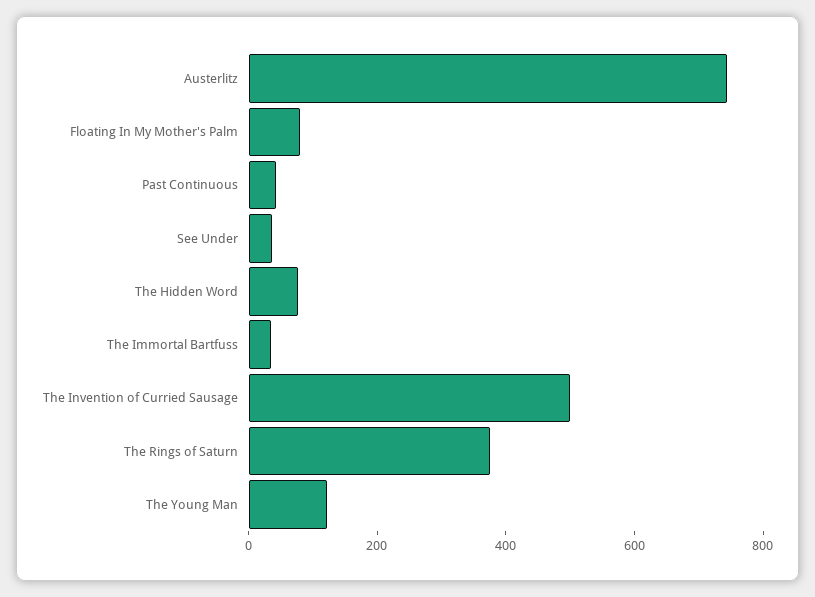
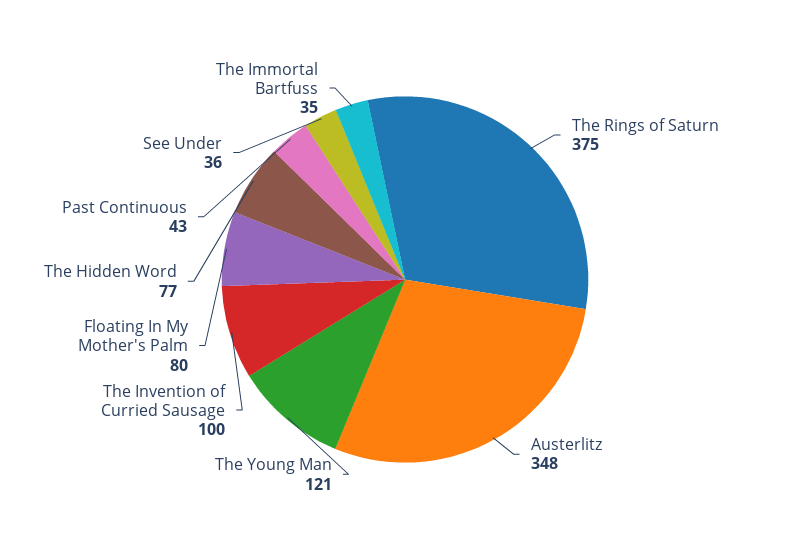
  {
-   "Austerlitz": 750,
+   "Austerlitz": 348,
    "Floating In My Mother's Palm": 80,
    "Past Continuous": 43,
    "See Under": 36,
    "The Hidden Word": 77,
    "The Immortal Bartfuss": 35,
-   "The Invention of Curried Sausage": 500,
+   "The Invention of Curried Sausage": 100,
    "The Rings of Saturn": 375,
    "The Young Man": 121
  }

